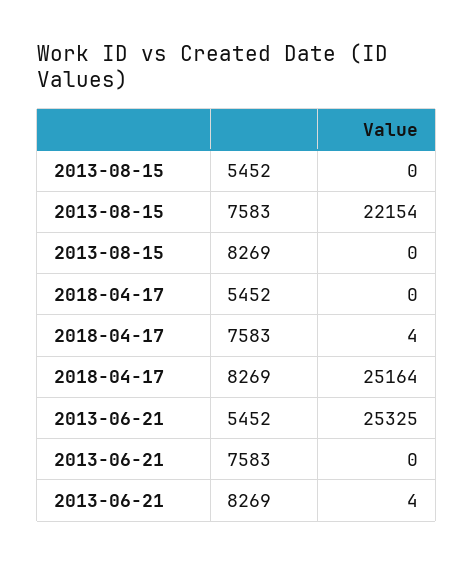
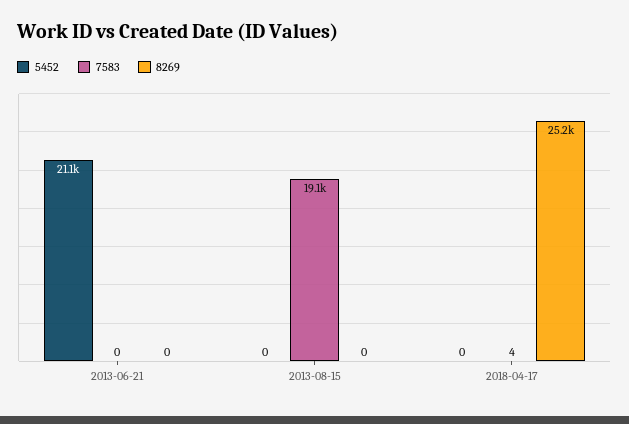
  {
    "5452": {
      "2013-08-15": 0,
      "2018-04-17": 0,
-     "2013-06-21": 25325
+     "2013-06-21": 21100
    },
    "7583": {
-     "2013-08-15": 22154,
+     "2013-08-15": 19100,
      "2018-04-17": 4,
      "2013-06-21": 0
    },
    "8269": {
      "2013-08-15": 0,
      "2018-04-17": 25164,
-     "2013-06-21": 4
+     "2013-06-21": 0
    }
  }

